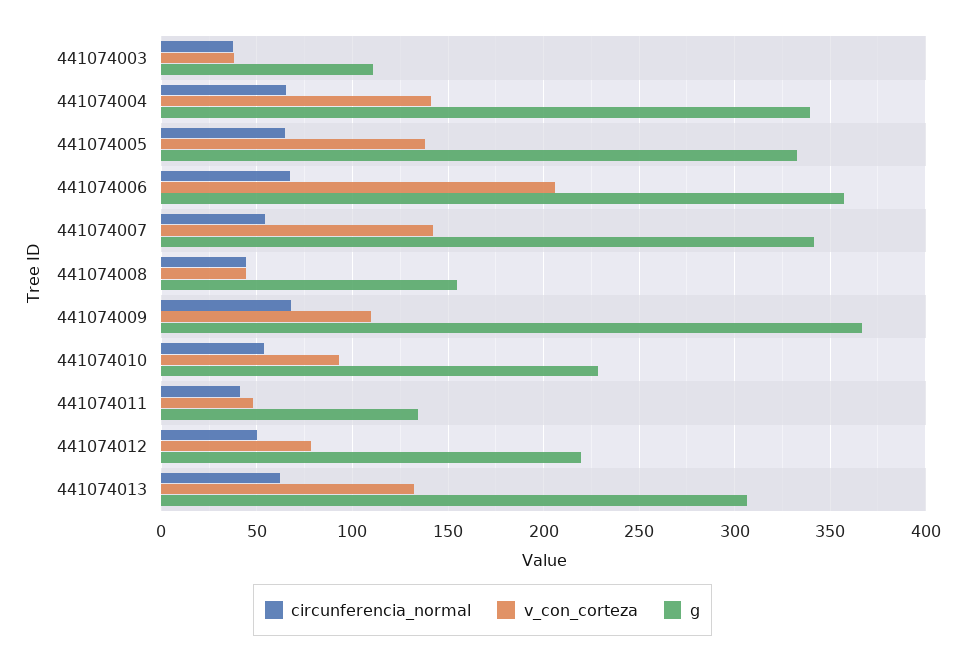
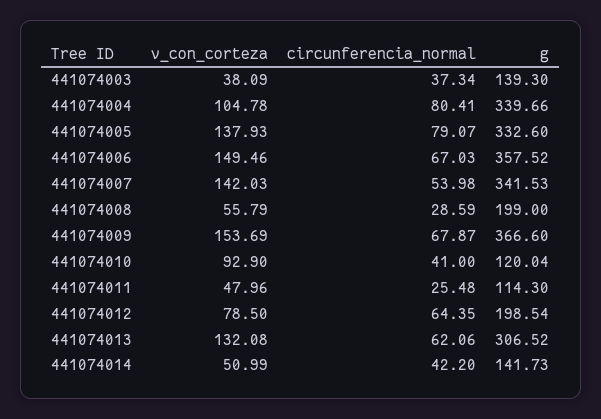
  {
    "circunferencia_normal": {
      "441074003": 37.34,
-     "441074004": 65,
+     "441074004": 80.41,
-     "441074005": 65,
+     "441074005": 79.07,
      "441074006": 67.03,
      "441074007": 53.98,
-     "441074008": 45,
+     "441074008": 28.59,
      "441074009": 67.87,
-     "441074010": 55,
+     "441074010": 41,
-     "441074011": 40,
+     "441074011": 25.48,
-     "441074012": 50,
+     "441074012": 64.35,
-     "441074013": 62.06
+     "441074013": 62.06,
+     "441074014": 42.2
    },
    "v_con_corteza": {
      "441074003": 38.09,
-     "441074004": 140,
+     "441074004": 104.78,
      "441074005": 137.93,
-     "441074006": 205,
+     "441074006": 149.46,
      "441074007": 142.03,
-     "441074008": 45,
+     "441074008": 55.79,
-     "441074009": 110,
+     "441074009": 153.69,
      "441074010": 92.9,
      "441074011": 47.96,
      "441074012": 78.5,
-     "441074013": 132.08
+     "441074013": 132.08,
+     "441074014": 50.99
    },
    "g": {
-     "441074003": 110,
+     "441074003": 139.3,
      "441074004": 339.66,
      "441074005": 332.6,
      "441074006": 357.52,
      "441074007": 341.53,
-     "441074008": 155,
+     "441074008": 199,
      "441074009": 366.6,
-     "441074010": 230,
+     "441074010": 120.04,
-     "441074011": 135,
+     "441074011": 114.3,
-     "441074012": 220,
+     "441074012": 198.54,
-     "441074013": 306.52
+     "441074013": 306.52,
+     "441074014": 141.73
    }
  }

